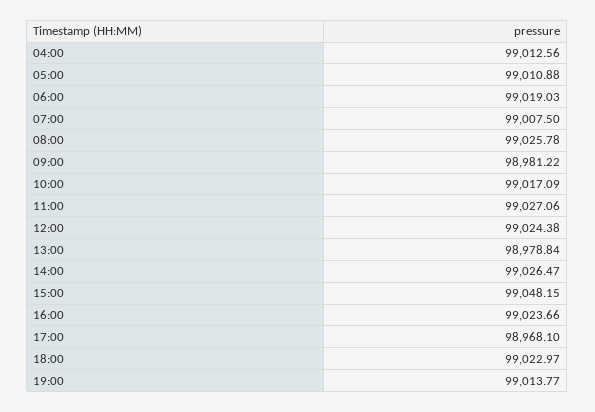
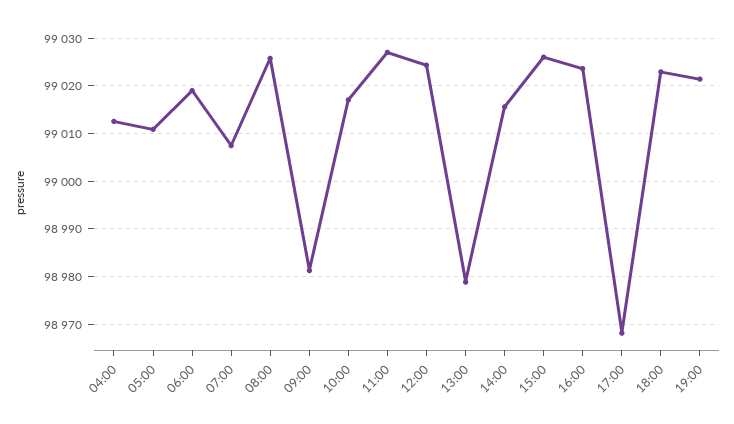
  {
    "04:00": 99012.56,
    "05:00": 99010.88,
    "06:00": 99019.03,
    "07:00": 99007.5,
    "08:00": 99025.78,
    "09:00": 98981.22,
    "10:00": 99017.09,
    "11:00": 99027.06,
    "12:00": 99024.38,
    "13:00": 98978.84,
-   "14:00": 99026.47,
+   "14:00": 99016,
-   "15:00": 99048.15,
+   "15:00": 99026,
    "16:00": 99023.66,
    "17:00": 98968.1,
    "18:00": 99022.97,
-   "19:00": 99013.77
+   "19:00": 99022
  }

